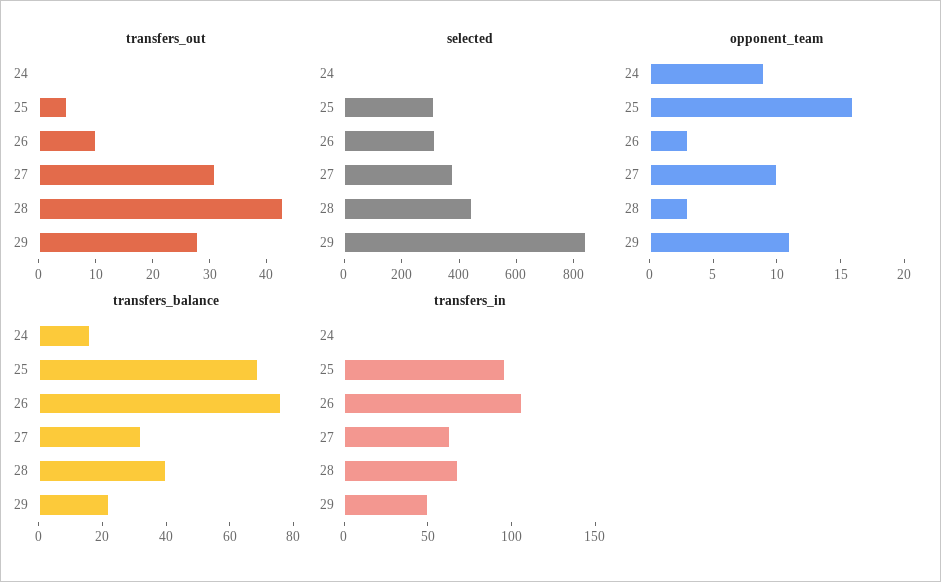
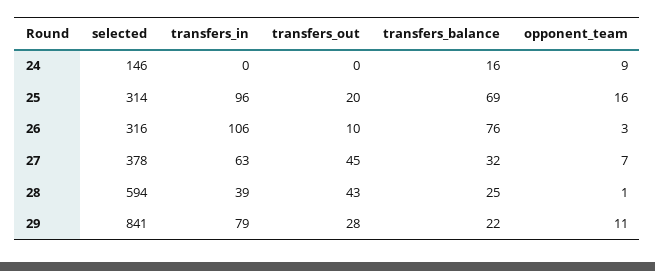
  {
    "transfers_out": {
      "24": 0,
-     "25": 5,
+     "25": 20,
      "26": 10,
-     "27": 30,
+     "27": 45,
      "28": 43,
      "29": 28
    },
    "selected": {
-     "24": 0,
+     "24": 146,
      "25": 314,
      "26": 316,
      "27": 378,
-     "28": 450,
+     "28": 594,
      "29": 841
    },
    "opponent_team": {
      "24": 9,
      "25": 16,
      "26": 3,
-     "27": 10,
+     "27": 7,
-     "28": 3,
+     "28": 1,
      "29": 11
    },
    "transfers_balance": {
      "24": 16,
      "25": 69,
      "26": 76,
      "27": 32,
-     "28": 40,
+     "28": 25,
      "29": 22
    },
    "transfers_in": {
      "24": 0,
      "25": 96,
      "26": 106,
      "27": 63,
-     "28": 70,
+     "28": 39,
-     "29": 50
+     "29": 79
    }
  }

